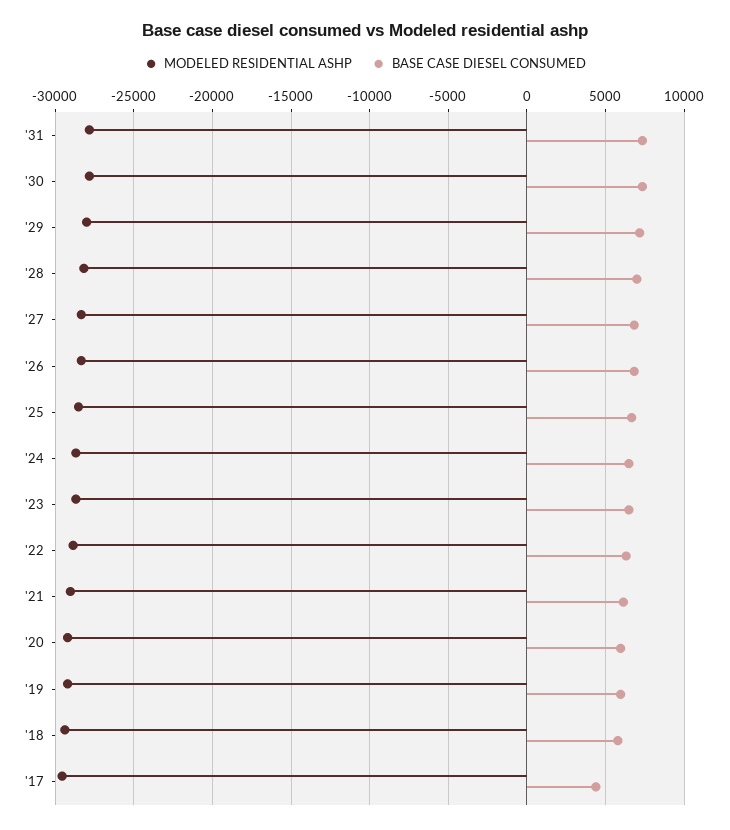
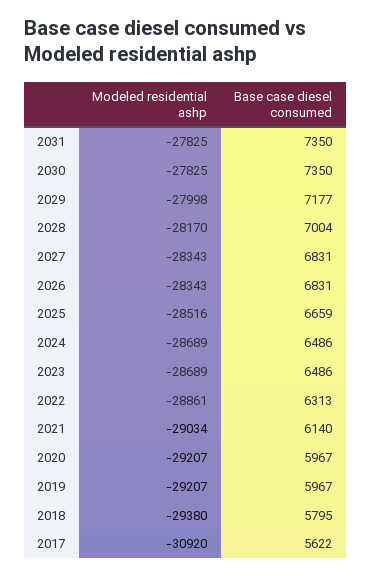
  {
    "MODELED RESIDENTIAL ASHP": {
      "'31": -27825,
      "'30": -27825,
      "'29": -27998,
      "'28": -28170,
      "'27": -28343,
      "'26": -28343,
      "'25": -28516,
      "'24": -28689,
      "'23": -28689,
      "'22": -28861,
      "'21": -29034,
      "'20": -29207,
      "'19": -29207,
      "'18": -29380,
-     "'17": -29500
+     "'17": -30920
    },
    "BASE CASE DIESEL CONSUMED": {
      "'31": 7350,
      "'30": 7350,
      "'29": 7177,
      "'28": 7004,
      "'27": 6831,
      "'26": 6831,
      "'25": 6659,
      "'24": 6486,
      "'23": 6486,
      "'22": 6313,
      "'21": 6140,
      "'20": 5967,
      "'19": 5967,
      "'18": 5795,
-     "'17": 4500
+     "'17": 5622
    }
  }

